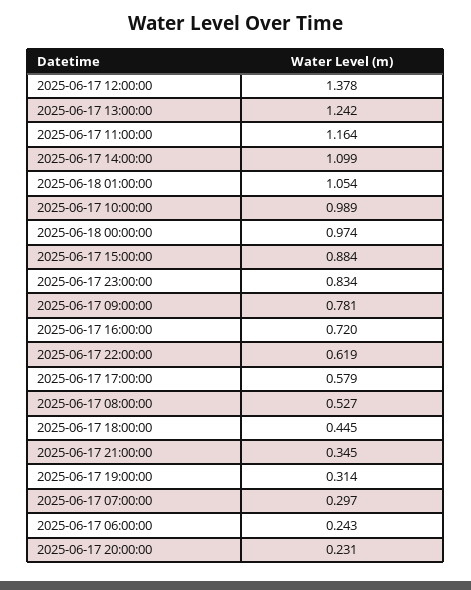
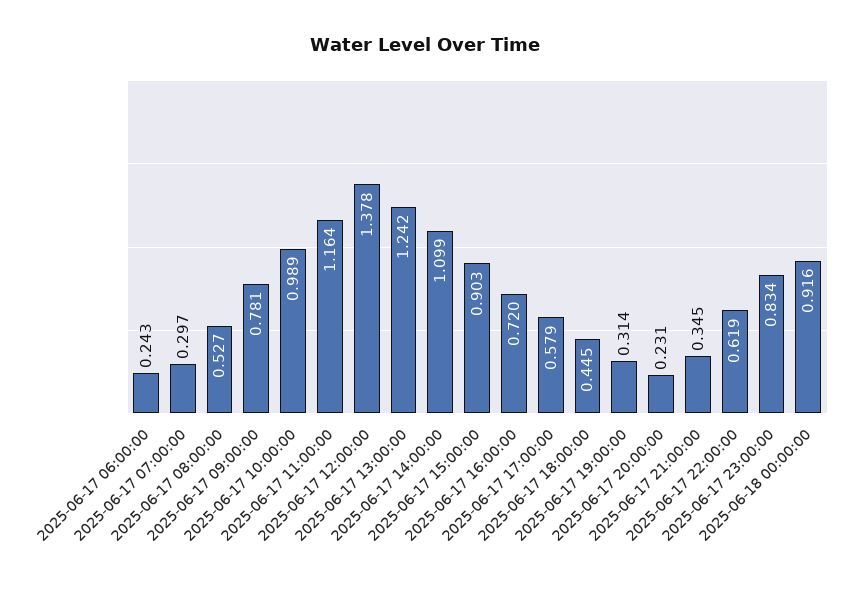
  {
    "2025-06-17 12:00:00": 1.378,
    "2025-06-17 13:00:00": 1.242,
    "2025-06-17 11:00:00": 1.164,
    "2025-06-17 14:00:00": 1.099,
-   "2025-06-18 01:00:00": 1.054,
    "2025-06-17 10:00:00": 0.989,
-   "2025-06-18 00:00:00": 0.974,
+   "2025-06-18 00:00:00": 0.916,
-   "2025-06-17 15:00:00": 0.884,
+   "2025-06-17 15:00:00": 0.903,
    "2025-06-17 23:00:00": 0.834,
    "2025-06-17 09:00:00": 0.781,
    "2025-06-17 16:00:00": 0.72,
    "2025-06-17 22:00:00": 0.619,
    "2025-06-17 17:00:00": 0.579,
    "2025-06-17 08:00:00": 0.527,
    "2025-06-17 18:00:00": 0.445,
    "2025-06-17 21:00:00": 0.345,
    "2025-06-17 19:00:00": 0.314,
    "2025-06-17 07:00:00": 0.297,
    "2025-06-17 06:00:00": 0.243,
    "2025-06-17 20:00:00": 0.231
  }

